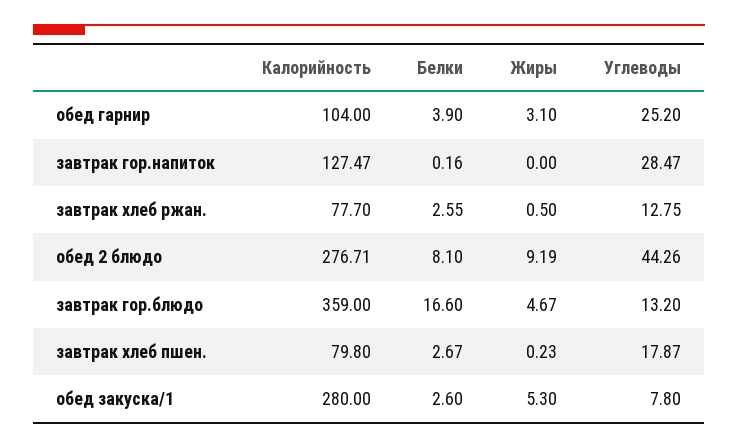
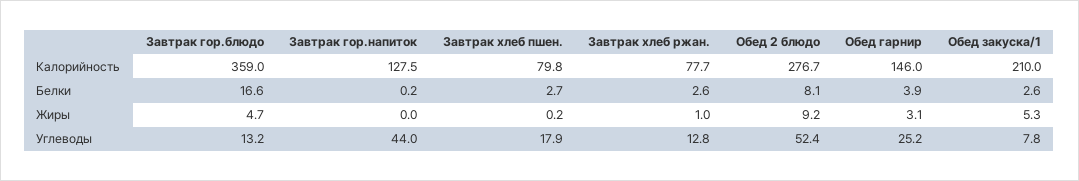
  {
    "Калорийность": {
-     "обед гарнир": 104,
+     "обед гарнир": 146,
      "завтрак гор.напиток": 127.47,
      "завтрак хлеб ржан.": 77.7,
      "обед 2 блюдо": 276.71,
      "завтрак гор.блюдо": 359,
      "завтрак хлеб пшен.": 79.8,
-     "обед закуска/1": 280
+     "обед закуска/1": 210
    },
    "Белки": {
      "обед гарнир": 3.9,
      "завтрак гор.напиток": 0.16,
      "завтрак хлеб ржан.": 2.55,
      "обед 2 блюдо": 8.1,
      "завтрак гор.блюдо": 16.6,
      "завтрак хлеб пшен.": 2.67,
      "обед закуска/1": 2.6
    },
    "Жиры": {
      "обед гарнир": 3.1,
      "завтрак гор.напиток": 0,
-     "завтрак хлеб ржан.": 0.5,
+     "завтрак хлеб ржан.": 1,
      "обед 2 блюдо": 9.19,
      "завтрак гор.блюдо": 4.67,
      "завтрак хлеб пшен.": 0.23,
      "обед закуска/1": 5.3
    },
    "Углеводы": {
      "обед гарнир": 25.2,
-     "завтрак гор.напиток": 28.47,
+     "завтрак гор.напиток": 44,
      "завтрак хлеб ржан.": 12.75,
-     "обед 2 блюдо": 44.26,
+     "обед 2 блюдо": 52.4,
      "завтрак гор.блюдо": 13.2,
      "завтрак хлеб пшен.": 17.87,
      "обед закуска/1": 7.8
    }
  }

